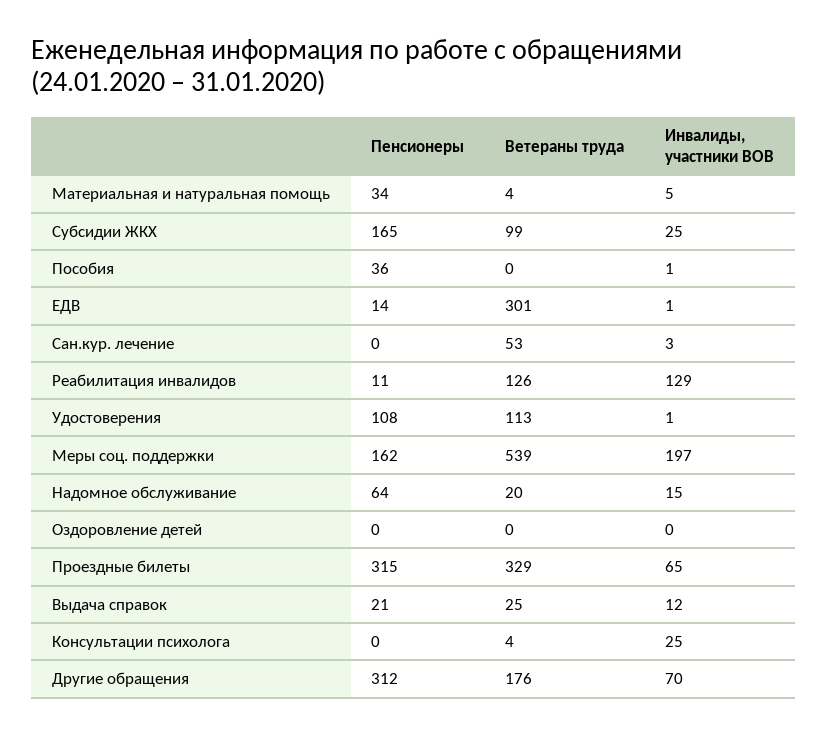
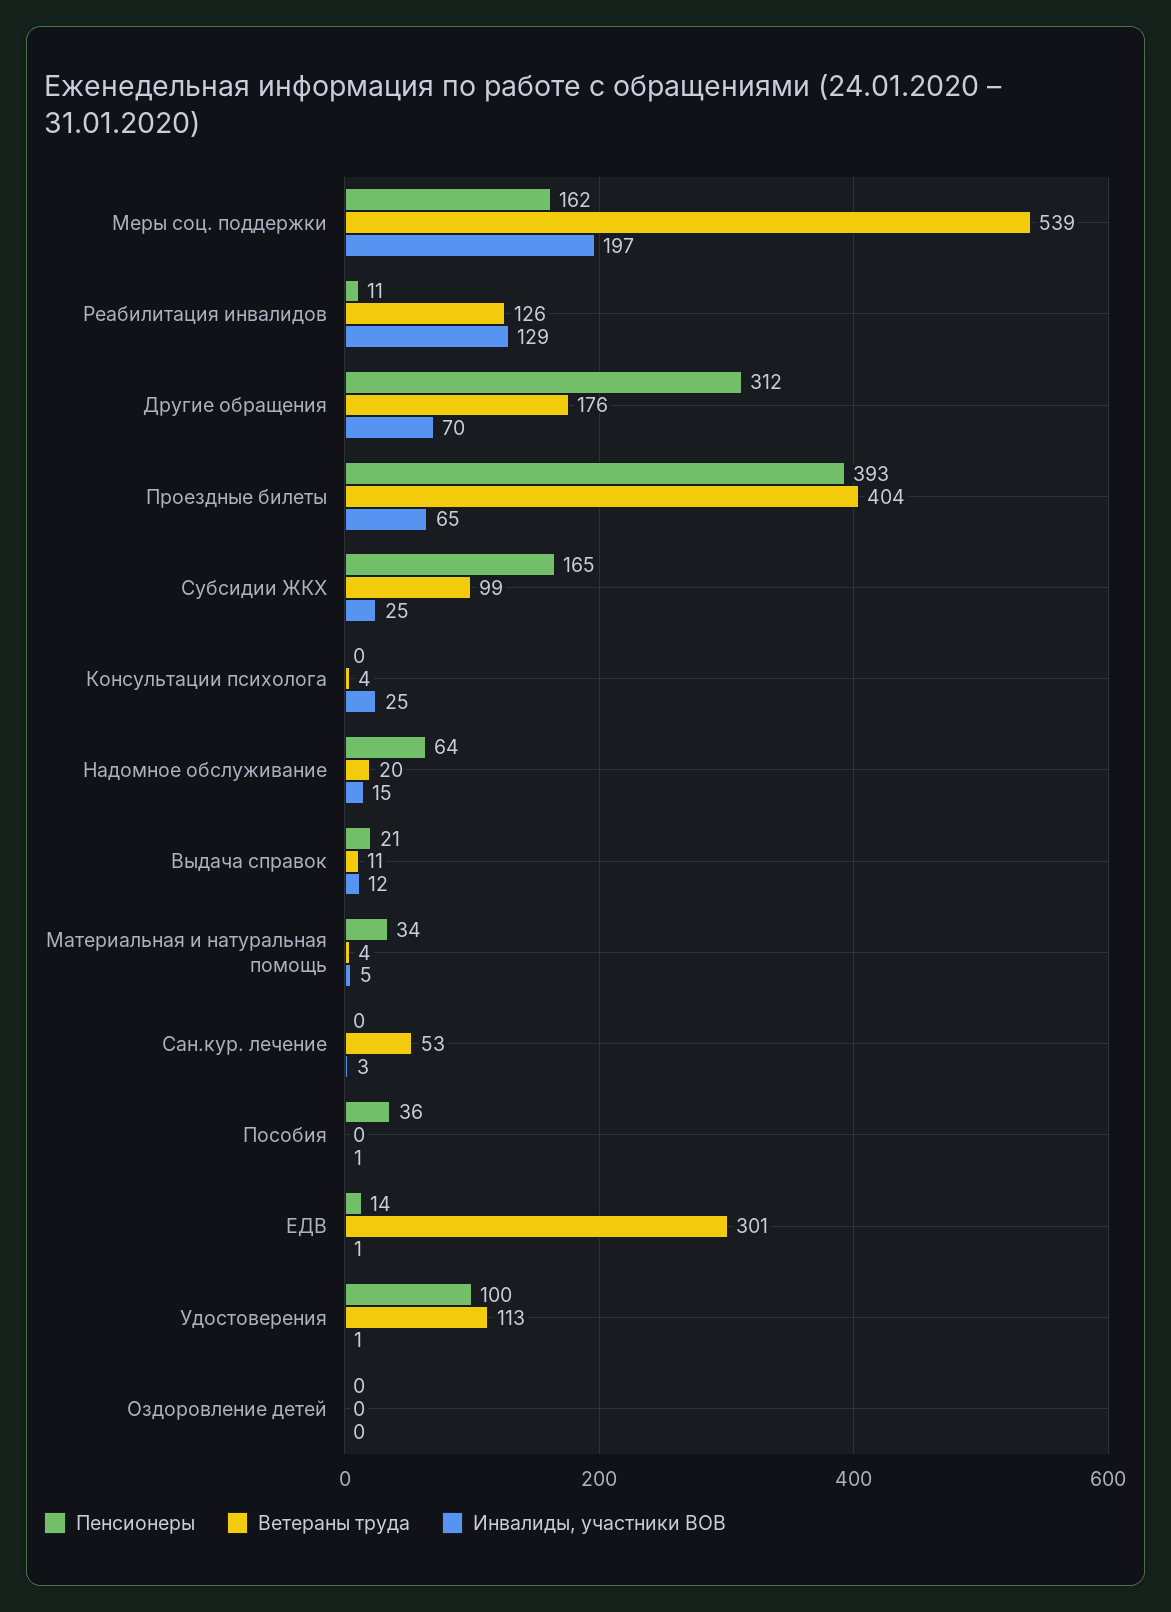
  {
    "Пенсионеры": {
      "Материальная и натуральная помощь": 34,
      "Субсидии ЖКХ": 165,
      "Пособия": 36,
      "ЕДВ": 14,
      "Сан.кур. лечение": 0,
      "Реабилитация инвалидов": 11,
-     "Удостоверения": 108,
+     "Удостоверения": 100,
      "Меры соц. поддержки": 162,
      "Надомное обслуживание": 64,
      "Оздоровление детей": 0,
-     "Проездные билеты": 315,
+     "Проездные билеты": 393,
      "Выдача справок": 21,
      "Консультации психолога": 0,
      "Другие обращения": 312
    },
    "Ветераны труда": {
      "Материальная и натуральная помощь": 4,
      "Субсидии ЖКХ": 99,
      "Пособия": 0,
      "ЕДВ": 301,
      "Сан.кур. лечение": 53,
      "Реабилитация инвалидов": 126,
      "Удостоверения": 113,
      "Меры соц. поддержки": 539,
      "Надомное обслуживание": 20,
      "Оздоровление детей": 0,
-     "Проездные билеты": 329,
+     "Проездные билеты": 404,
-     "Выдача справок": 25,
+     "Выдача справок": 11,
      "Консультации психолога": 4,
      "Другие обращения": 176
    },
    "Инвалиды, участники ВОВ": {
      "Материальная и натуральная помощь": 5,
      "Субсидии ЖКХ": 25,
      "Пособия": 1,
      "ЕДВ": 1,
      "Сан.кур. лечение": 3,
      "Реабилитация инвалидов": 129,
      "Удостоверения": 1,
      "Меры соц. поддержки": 197,
      "Надомное обслуживание": 15,
      "Оздоровление детей": 0,
      "Проездные билеты": 65,
      "Выдача справок": 12,
      "Консультации психолога": 25,
      "Другие обращения": 70
    }
  }

